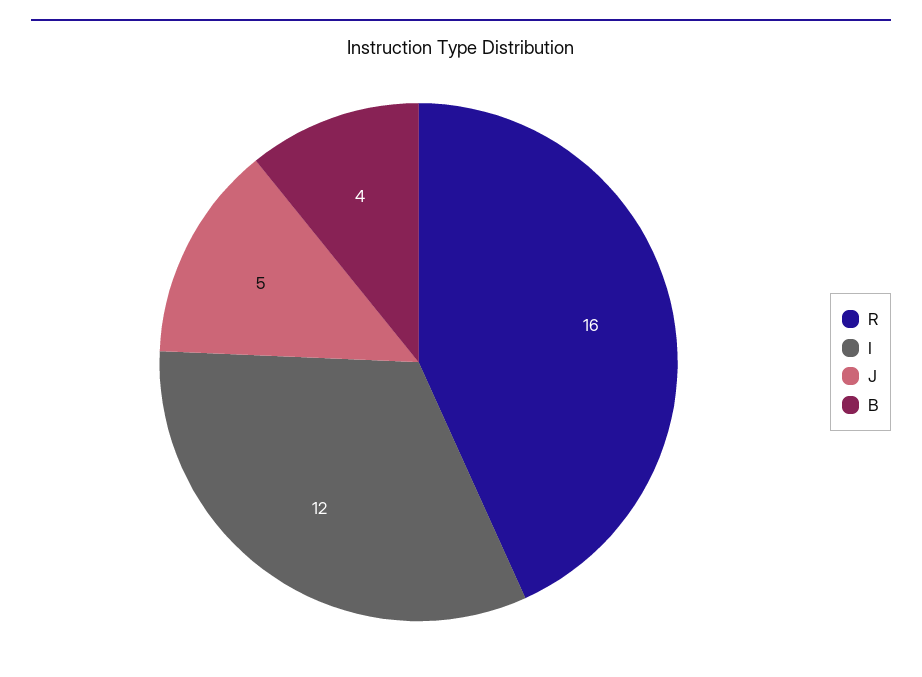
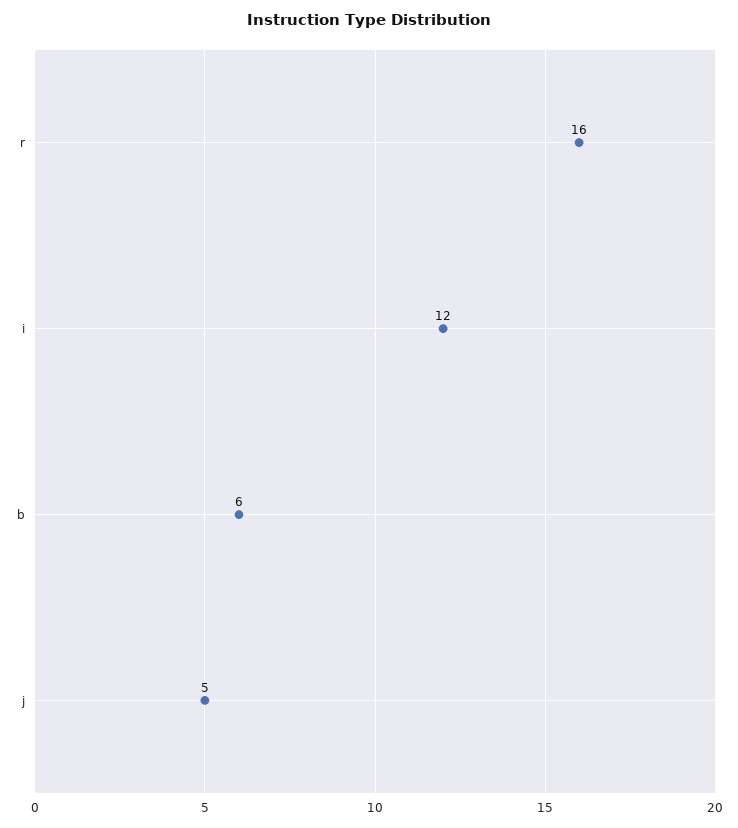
  {
    "R": 16,
    "I": 12,
    "J": 5,
-   "B": 4
+   "B": 6
  }

